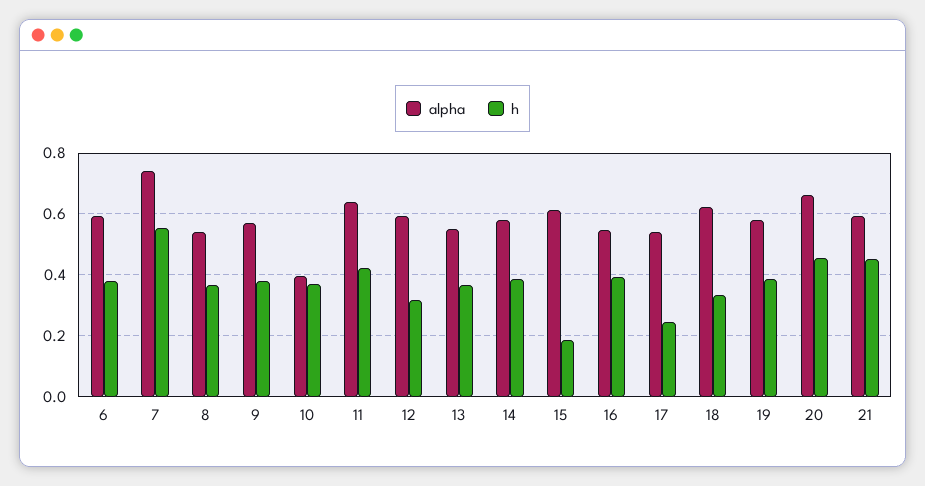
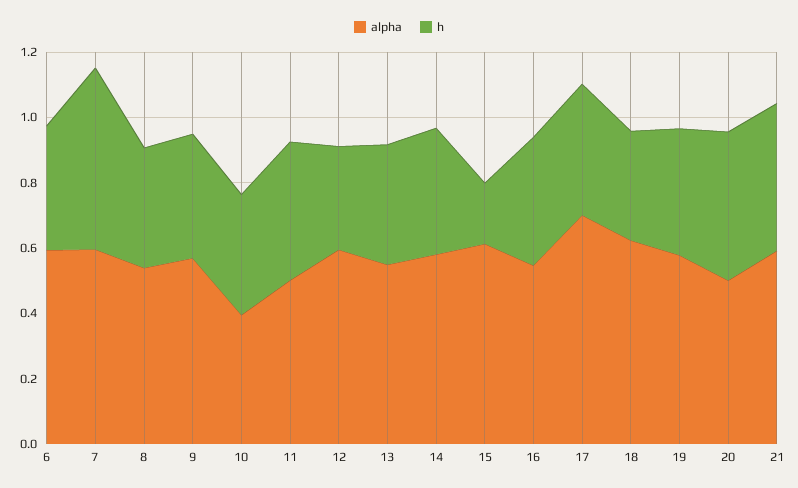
  {
    "alpha": {
      "6": 0.6,
-     "7": 0.74,
+     "7": 0.6,
      "8": 0.54,
      "9": 0.56,
      "10": 0.4,
-     "11": 0.64,
+     "11": 0.5,
      "12": 0.6,
      "13": 0.54,
      "14": 0.58,
      "15": 0.62,
      "16": 0.54,
-     "17": 0.54,
+     "17": 0.7,
      "18": 0.62,
      "19": 0.58,
-     "20": 0.66,
+     "20": 0.5,
      "21": 0.6
    },
    "h": {
      "6": 0.38,
      "7": 0.56,
      "8": 0.36,
      "9": 0.38,
      "10": 0.36,
      "11": 0.42,
      "12": 0.32,
      "13": 0.36,
      "14": 0.38,
      "15": 0.18,
      "16": 0.4,
-     "17": 0.24,
+     "17": 0.4,
      "18": 0.34,
      "19": 0.38,
      "20": 0.46,
      "21": 0.46
    }
  }

